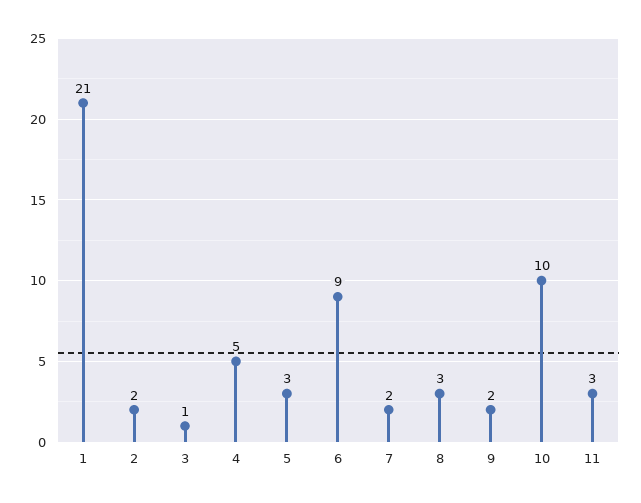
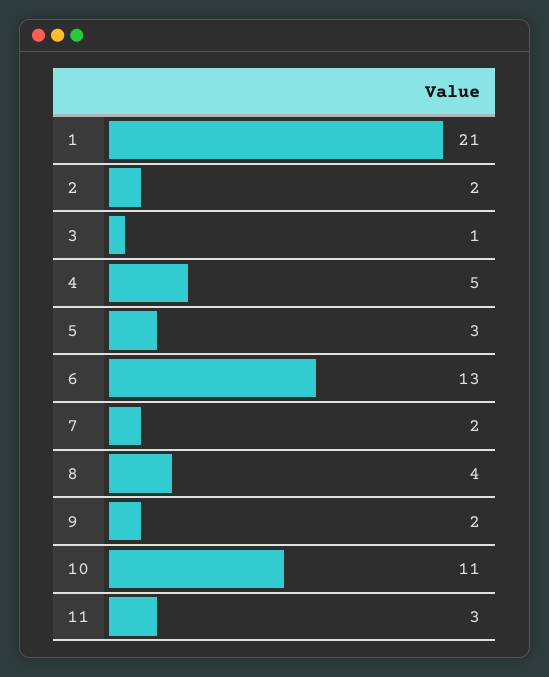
  {
    "1": 21,
    "2": 2,
    "3": 1,
    "4": 5,
    "5": 3,
-   "6": 9,
+   "6": 13,
    "7": 2,
-   "8": 3,
+   "8": 4,
    "9": 2,
-   "10": 10,
+   "10": 11,
    "11": 3
  }

